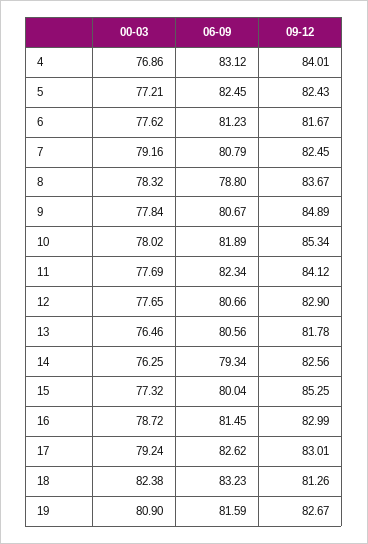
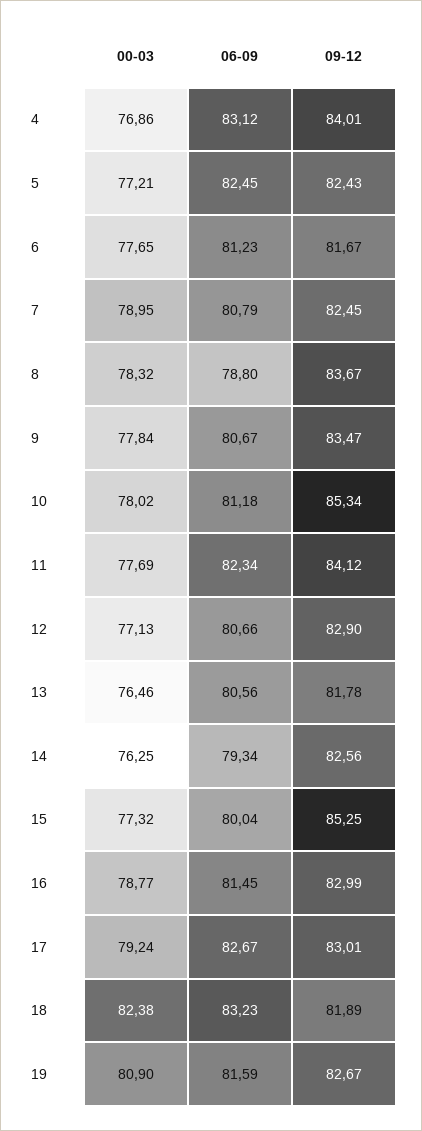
  {
    "00-03": {
      "4": 76.86,
      "5": 77.21,
-     "6": 77.62,
+     "6": 77.65,
-     "7": 79.16,
+     "7": 78.95,
      "8": 78.32,
      "9": 77.84,
      "10": 78.02,
      "11": 77.69,
-     "12": 77.65,
+     "12": 77.13,
      "13": 76.46,
      "14": 76.25,
      "15": 77.32,
-     "16": 78.72,
+     "16": 78.77,
      "17": 79.24,
      "18": 82.38,
      "19": 80.9
    },
    "06-09": {
      "4": 83.12,
      "5": 82.45,
      "6": 81.23,
      "7": 80.79,
      "8": 78.8,
      "9": 80.67,
-     "10": 81.89,
+     "10": 81.18,
      "11": 82.34,
      "12": 80.66,
      "13": 80.56,
      "14": 79.34,
      "15": 80.04,
      "16": 81.45,
-     "17": 82.62,
+     "17": 82.67,
      "18": 83.23,
      "19": 81.59
    },
    "09-12": {
      "4": 84.01,
      "5": 82.43,
      "6": 81.67,
      "7": 82.45,
      "8": 83.67,
-     "9": 84.89,
+     "9": 83.47,
      "10": 85.34,
      "11": 84.12,
      "12": 82.9,
      "13": 81.78,
      "14": 82.56,
      "15": 85.25,
      "16": 82.99,
      "17": 83.01,
-     "18": 81.26,
+     "18": 81.89,
      "19": 82.67
    }
  }

